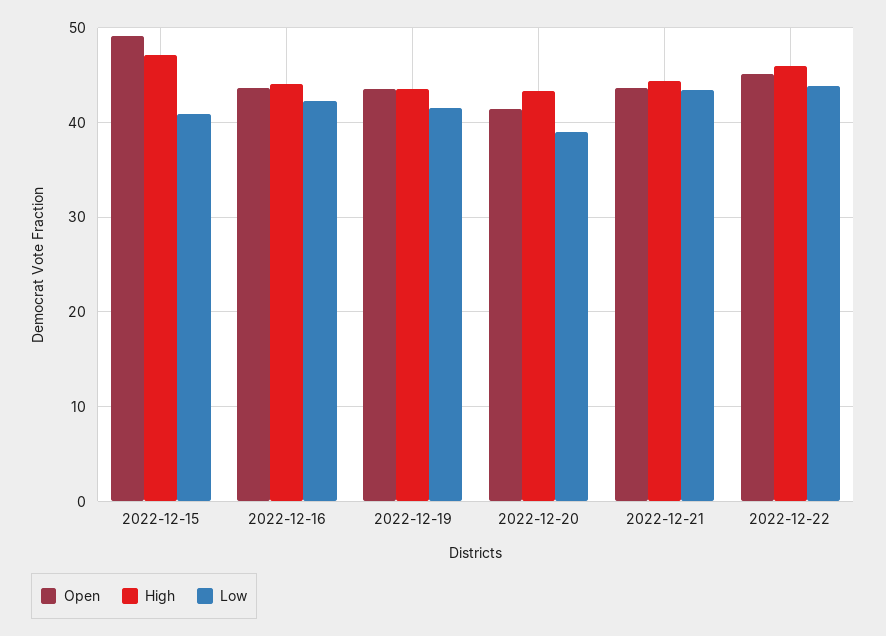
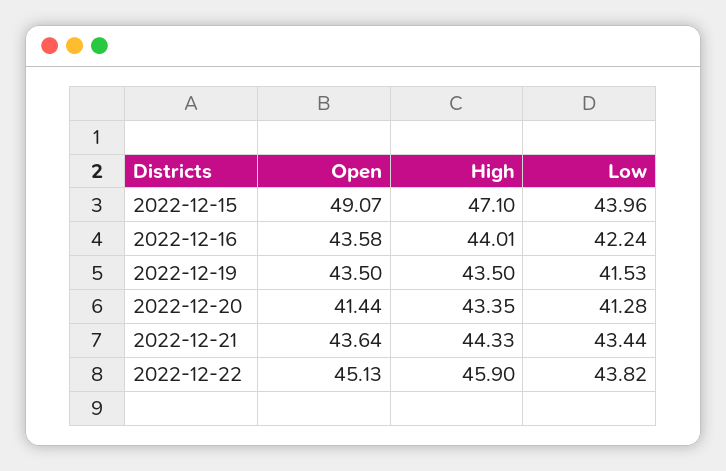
  {
    "Open": {
      "2022-12-15": 49.07,
      "2022-12-16": 43.58,
      "2022-12-19": 43.5,
      "2022-12-20": 41.44,
      "2022-12-21": 43.64,
      "2022-12-22": 45.13
    },
    "High": {
      "2022-12-15": 47.1,
      "2022-12-16": 44.01,
      "2022-12-19": 43.5,
      "2022-12-20": 43.35,
      "2022-12-21": 44.33,
      "2022-12-22": 45.9
    },
    "Low": {
-     "2022-12-15": 41,
+     "2022-12-15": 43.96,
      "2022-12-16": 42.24,
      "2022-12-19": 41.53,
-     "2022-12-20": 39,
+     "2022-12-20": 41.28,
      "2022-12-21": 43.44,
      "2022-12-22": 43.82
    }
  }

